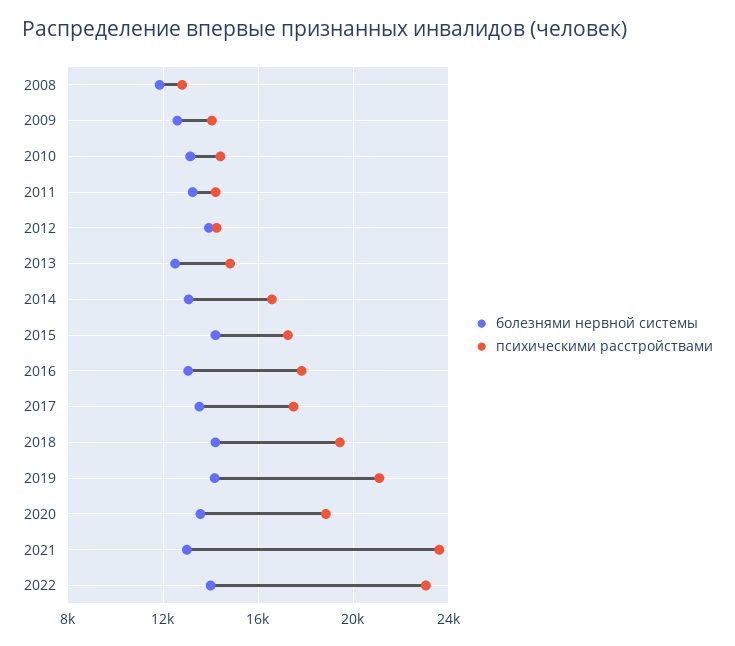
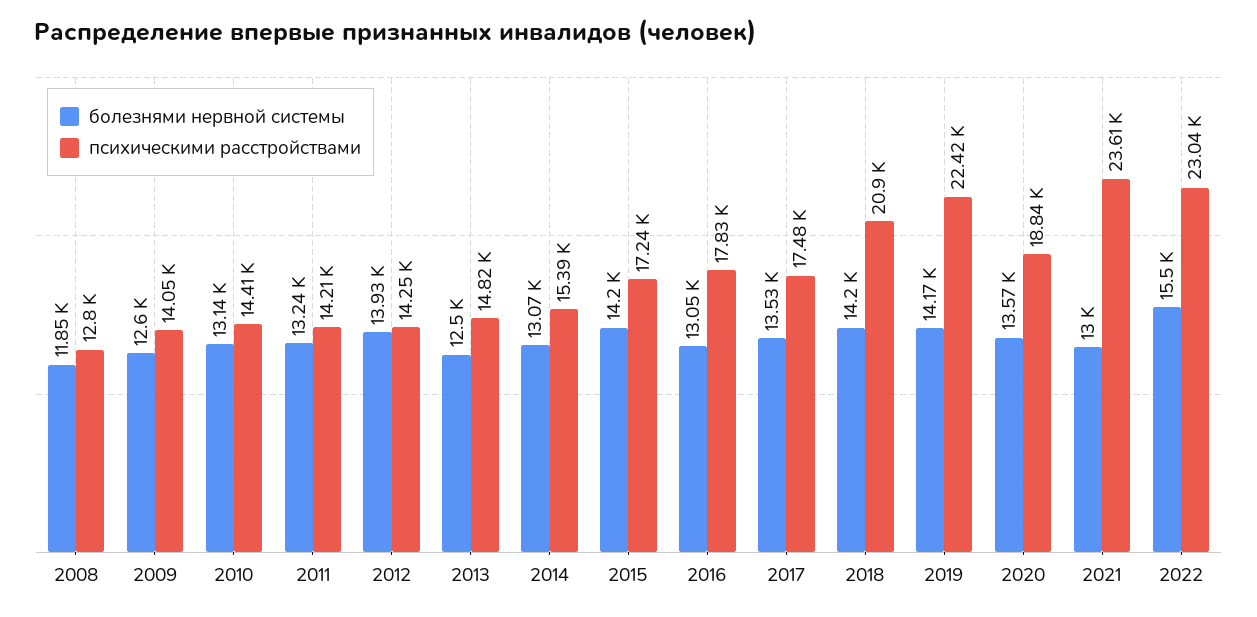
  {
    "болезнями нервной системы": {
      "2008": 11850,
      "2009": 12600,
      "2010": 13140,
      "2011": 13240,
      "2012": 13930,
      "2013": 12500,
      "2014": 13070,
      "2015": 14200,
      "2016": 13050,
      "2017": 13530,
      "2018": 14200,
      "2019": 14170,
      "2020": 13570,
      "2021": 13000,
-     "2022": 14000
+     "2022": 15500
    },
    "психическими расстройствами": {
      "2008": 12800,
      "2009": 14050,
      "2010": 14410,
      "2011": 14210,
      "2012": 14250,
      "2013": 14820,
-     "2014": 16500,
+     "2014": 15390,
      "2015": 17240,
      "2016": 17830,
      "2017": 17480,
-     "2018": 19500,
+     "2018": 20900,
-     "2019": 21000,
+     "2019": 22420,
      "2020": 18840,
      "2021": 23610,
      "2022": 23040
    }
  }

